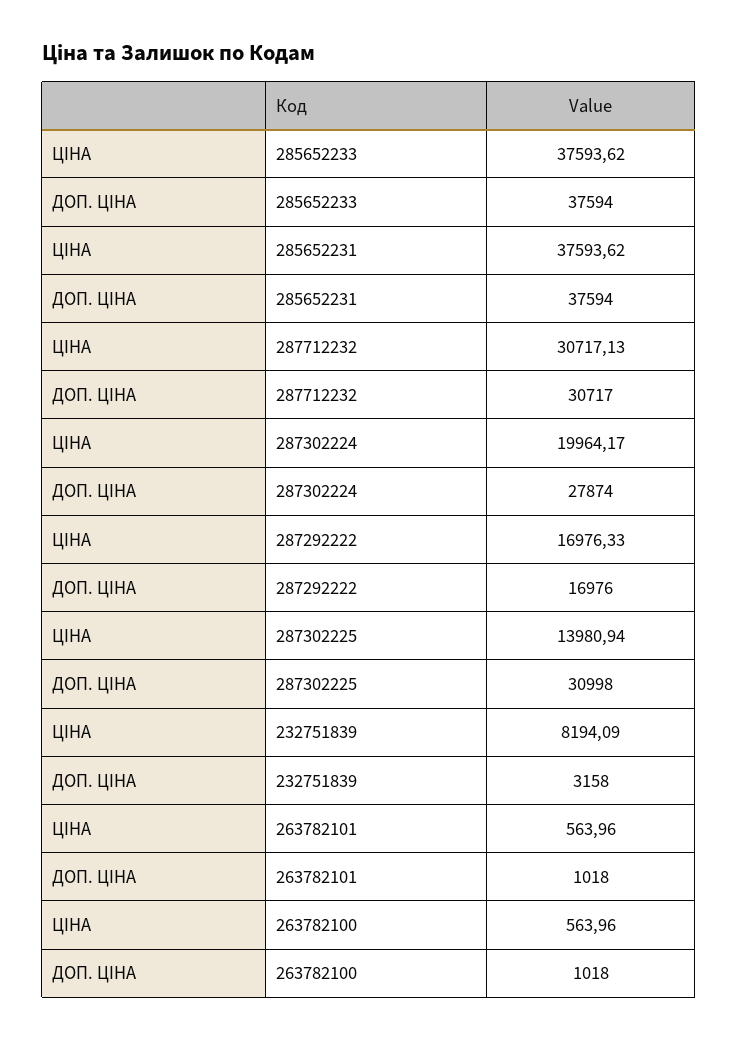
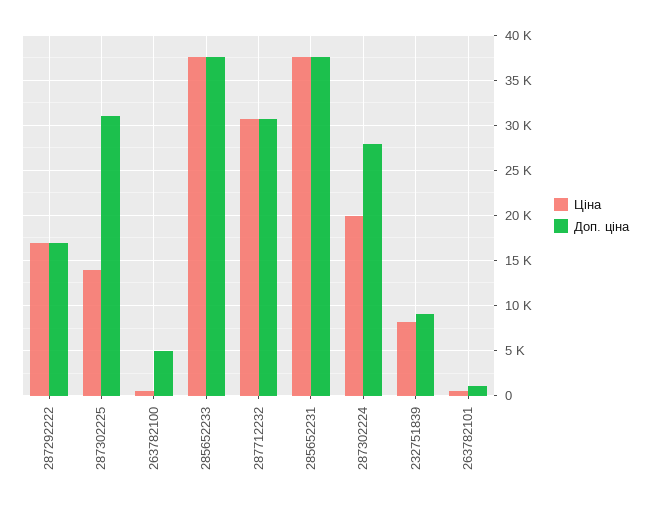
  {
    "ЦІНА": {
      "285652233": 37593.62,
      "285652231": 37593.62,
      "287712232": 30717.13,
      "287302224": 19964.17,
      "287292222": 16976.33,
      "287302225": 13980.94,
      "232751839": 8194.09,
      "263782101": 563.96,
      "263782100": 563.96
    },
    "ДОП. ЦІНА": {
      "285652233": 37594,
      "285652231": 37594,
      "287712232": 30717,
      "287302224": 27874,
      "287292222": 16976,
      "287302225": 30998,
-     "232751839": 3158,
+     "232751839": 9000,
      "263782101": 1018,
-     "263782100": 1018
+     "263782100": 5000
    }
  }

